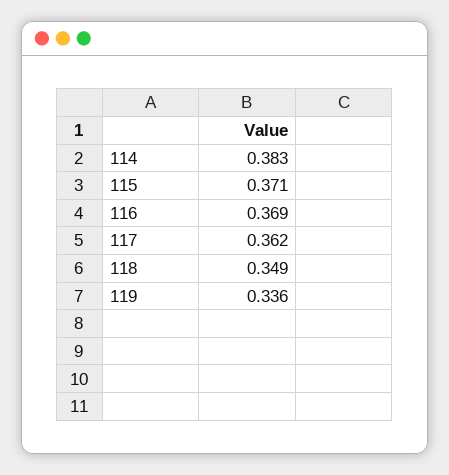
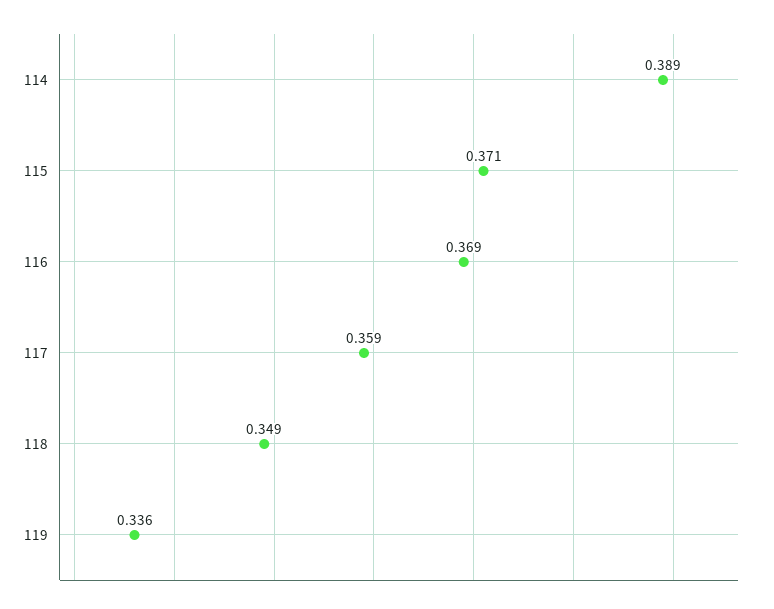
  {
-   "114": 0.383,
+   "114": 0.389,
    "115": 0.371,
    "116": 0.369,
-   "117": 0.362,
+   "117": 0.359,
    "118": 0.349,
    "119": 0.336
  }

